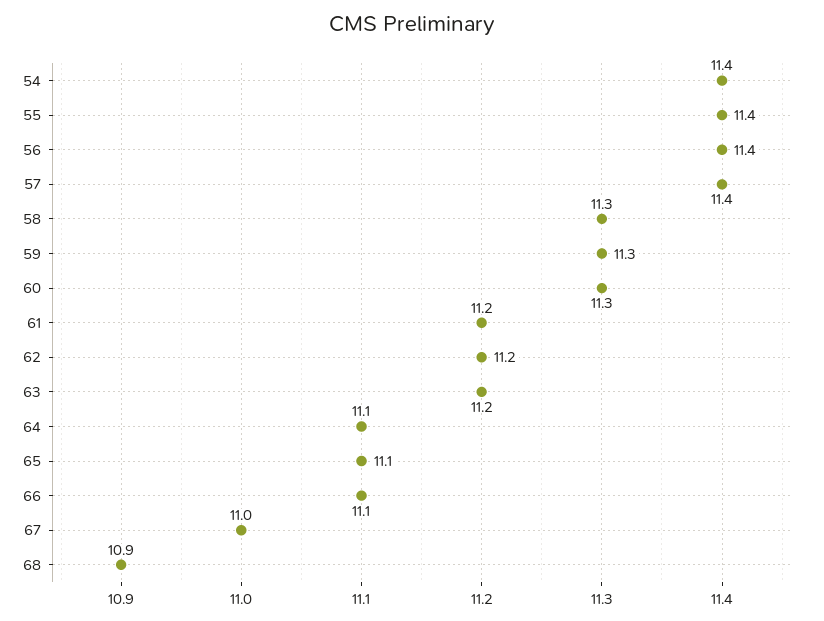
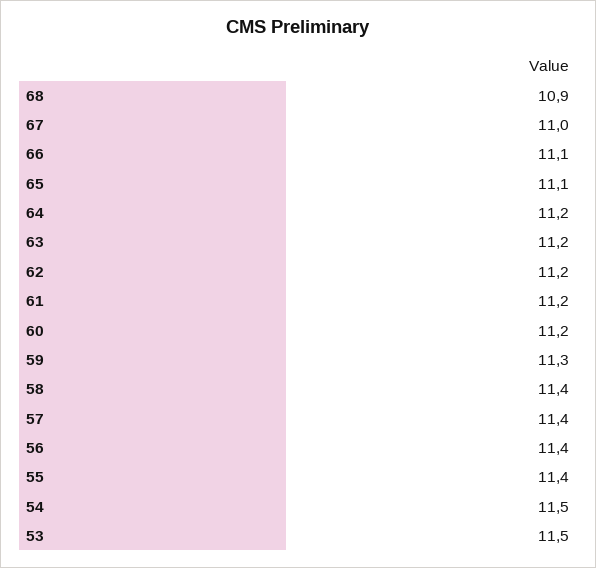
  {
-   "54": 11.4,
+   "54": 11.5,
    "55": 11.4,
    "56": 11.4,
    "57": 11.4,
-   "58": 11.3,
+   "58": 11.4,
    "59": 11.3,
-   "60": 11.3,
+   "60": 11.2,
    "61": 11.2,
    "62": 11.2,
    "63": 11.2,
-   "64": 11.1,
+   "64": 11.2,
    "65": 11.1,
    "66": 11.1,
    "67": 11,
-   "68": 10.9
+   "68": 10.9,
+   "53": 11.5
  }

